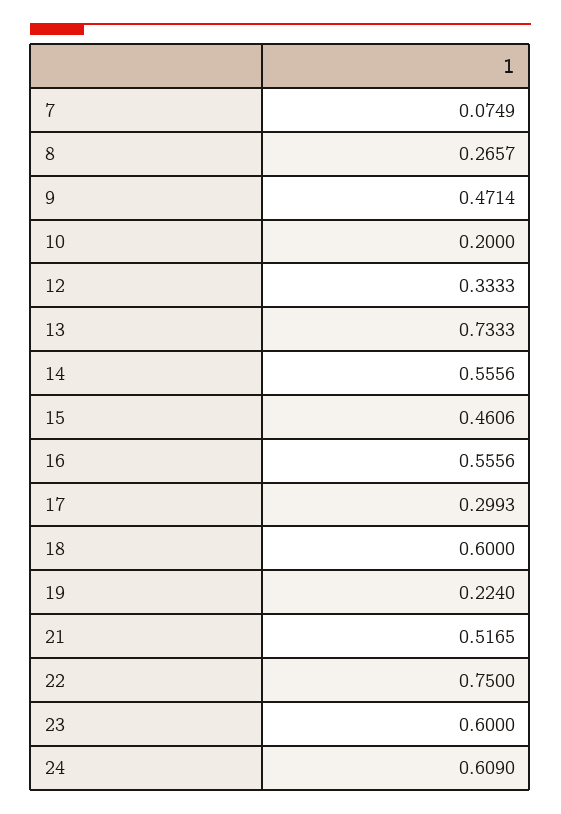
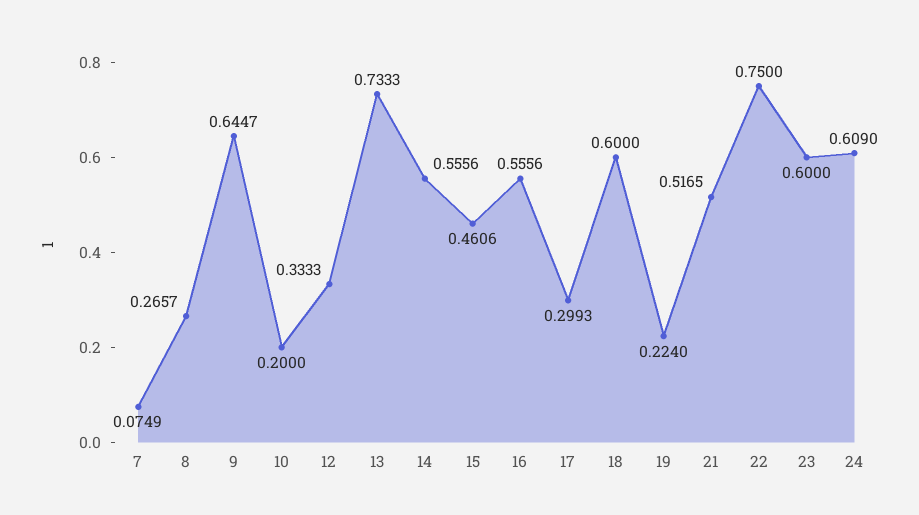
  {
    "7": 0.0749,
    "8": 0.2657,
-   "9": 0.4714,
+   "9": 0.6447,
    "10": 0.2,
    "12": 0.3333,
    "13": 0.7333,
    "14": 0.5556,
    "15": 0.4606,
    "16": 0.5556,
    "17": 0.2993,
    "18": 0.6,
    "19": 0.224,
    "21": 0.5165,
    "22": 0.75,
    "23": 0.6,
    "24": 0.609
  }

